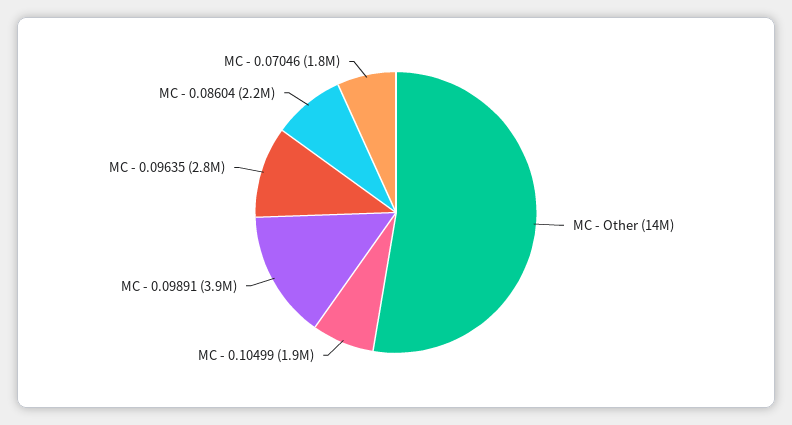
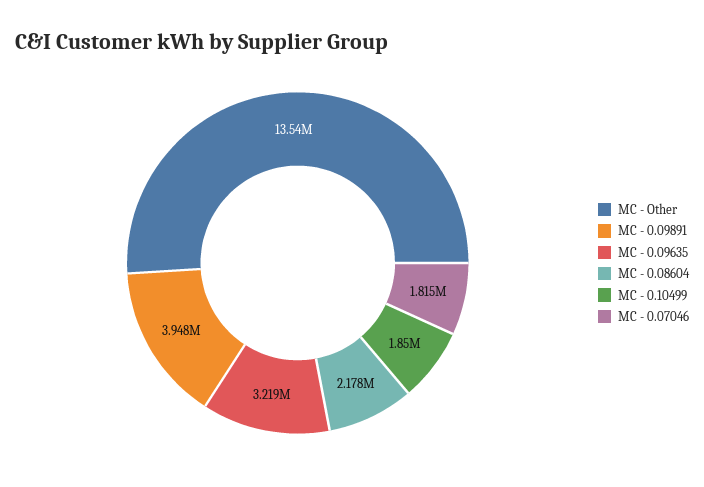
  {
    "MC - Other": 13540000,
    "MC - 0.10499": 1850000,
    "MC - 0.09891": 3948000,
-   "MC - 0.09635": 2800000,
+   "MC - 0.09635": 3219000,
    "MC - 0.08604": 2178000,
    "MC - 0.07046": 1815000
  }

